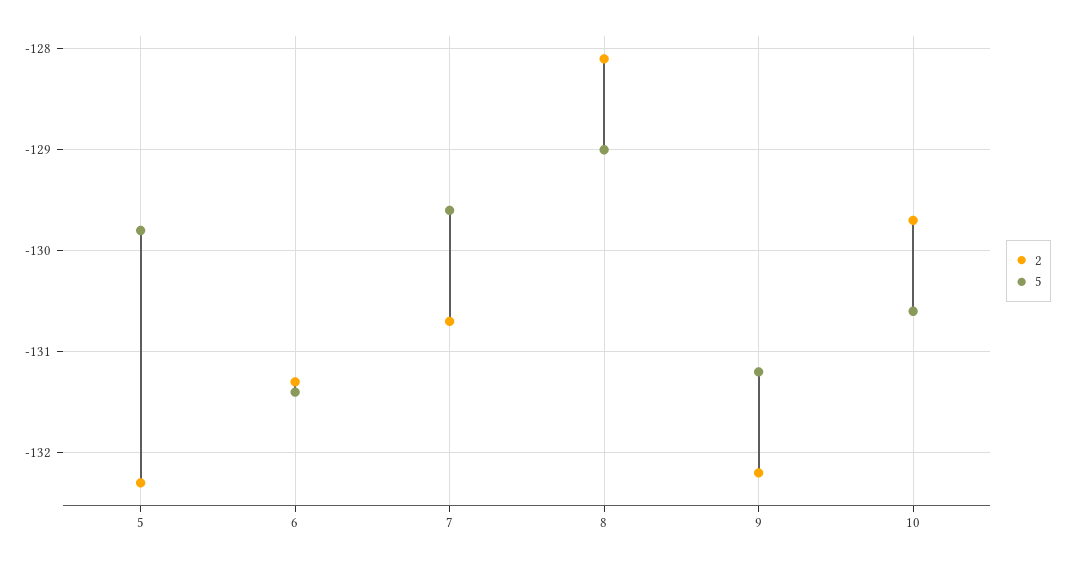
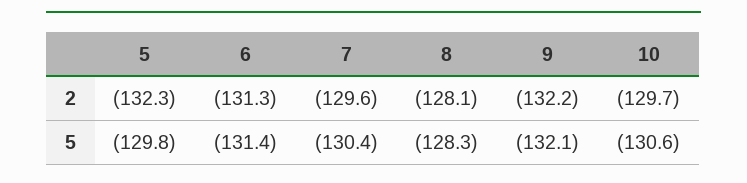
  {
    "2": {
      "5": -132.3,
      "6": -131.3,
-     "7": -130.7,
+     "7": -129.6,
      "8": -128.1,
      "9": -132.2,
      "10": -129.7
    },
    "5": {
      "5": -129.8,
      "6": -131.4,
-     "7": -129.6,
+     "7": -130.4,
-     "8": -129,
+     "8": -128.3,
-     "9": -131.2,
+     "9": -132.1,
      "10": -130.6
    }
  }

